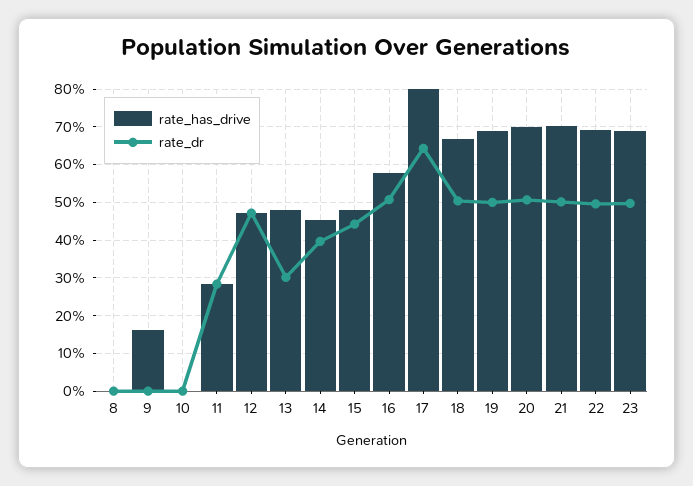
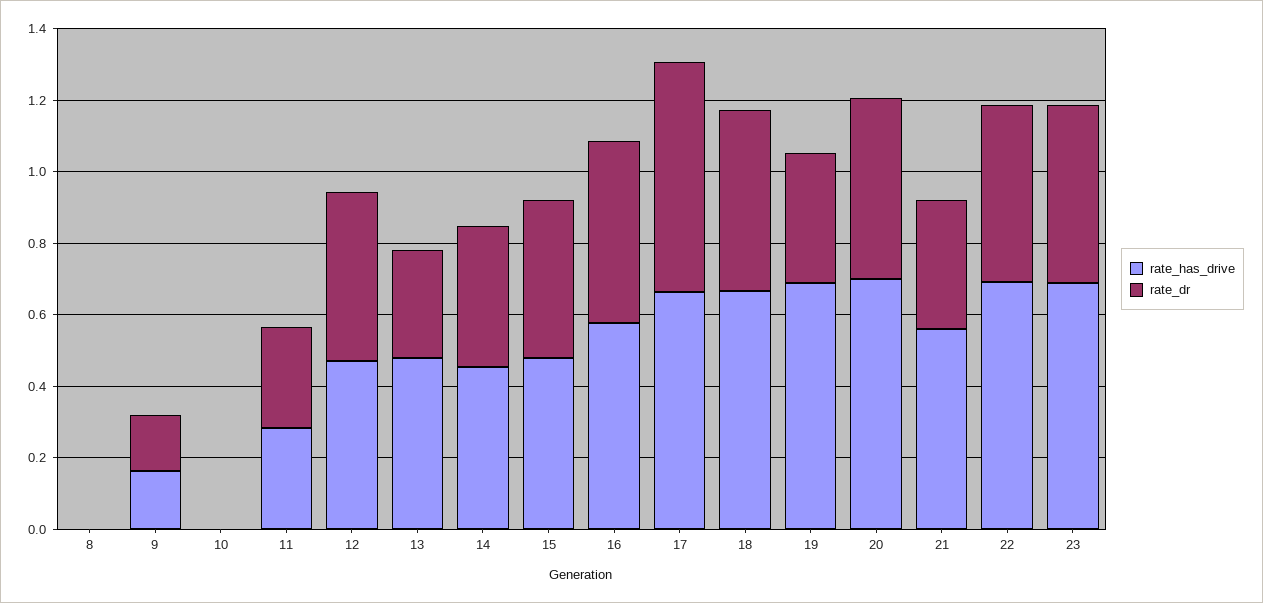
  {
    "rate_has_drive": {
      "8": 0,
      "9": 0.16,
      "10": 0,
      "11": 0.28,
      "12": 0.48,
      "13": 0.48,
      "14": 0.46,
      "15": 0.48,
      "16": 0.58,
-     "17": 0.8,
+     "17": 0.65,
      "18": 0.66,
      "19": 0.7,
      "20": 0.7,
-     "21": 0.7,
+     "21": 0.55,
      "22": 0.7,
      "23": 0.68
    },
    "rate_dr": {
      "8": 0,
-     "9": 0,
+     "9": 0.15,
      "10": 0,
      "11": 0.28,
      "12": 0.48,
      "13": 0.3,
      "14": 0.4,
      "15": 0.44,
      "16": 0.5,
      "17": 0.64,
      "18": 0.5,
-     "19": 0.5,
+     "19": 0.35,
      "20": 0.5,
-     "21": 0.5,
+     "21": 0.35,
      "22": 0.5,
      "23": 0.5
    }
  }

